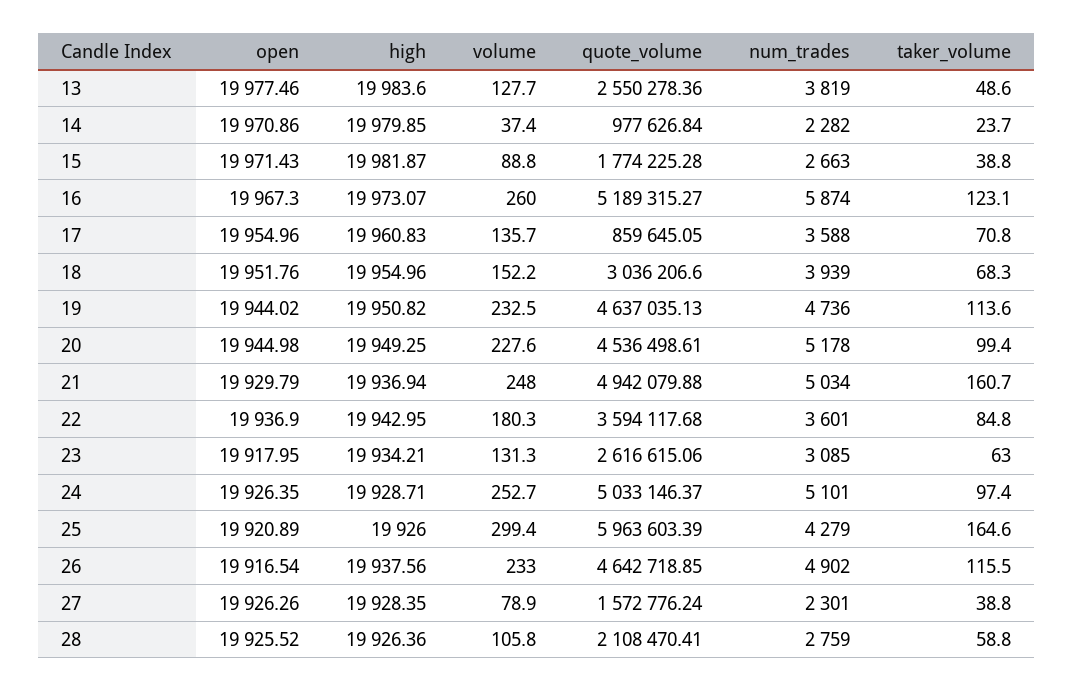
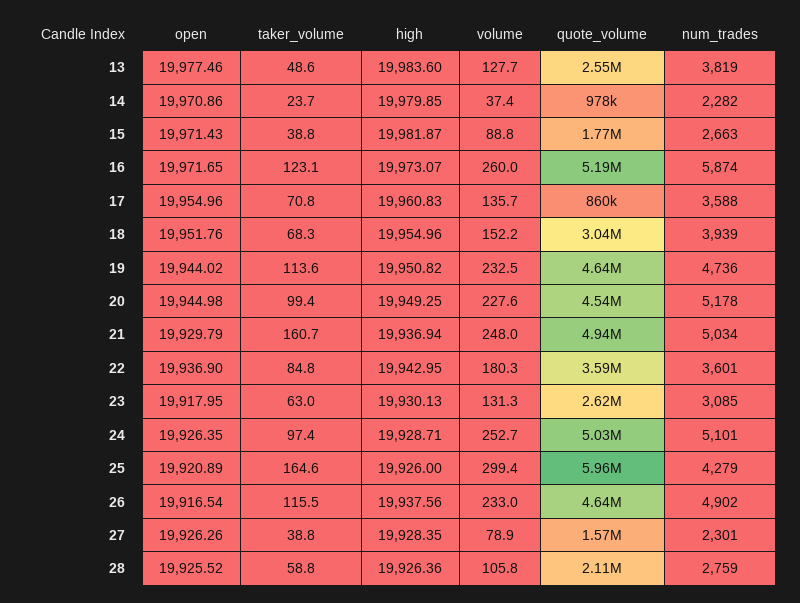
  {
    "open": {
      "13": 19977.46,
      "14": 19970.86,
      "15": 19971.43,
-     "16": 19967.3,
+     "16": 19971.65,
      "17": 19954.96,
      "18": 19951.76,
      "19": 19944.02,
      "20": 19944.98,
      "21": 19929.79,
      "22": 19936.9,
      "23": 19917.95,
      "24": 19926.35,
      "25": 19920.89,
      "26": 19916.54,
      "27": 19926.26,
      "28": 19925.52
    },
    "high": {
      "13": 19983.6,
      "14": 19979.85,
      "15": 19981.87,
      "16": 19973.07,
      "17": 19960.83,
      "18": 19954.96,
      "19": 19950.82,
      "20": 19949.25,
      "21": 19936.94,
      "22": 19942.95,
-     "23": 19934.21,
+     "23": 19930.13,
      "24": 19928.71,
      "25": 19926,
      "26": 19937.56,
      "27": 19928.35,
      "28": 19926.36
    },
    "volume": {
      "13": 127.7,
      "14": 37.4,
      "15": 88.8,
      "16": 260,
      "17": 135.7,
      "18": 152.2,
      "19": 232.5,
      "20": 227.6,
      "21": 248,
      "22": 180.3,
      "23": 131.3,
      "24": 252.7,
      "25": 299.4,
      "26": 233,
      "27": 78.9,
      "28": 105.8
    },
    "quote_volume": {
      "13": 2550278.36,
      "14": 977626.84,
      "15": 1774225.28,
      "16": 5189315.27,
      "17": 859645.05,
      "18": 3036206.6,
      "19": 4637035.13,
      "20": 4536498.61,
      "21": 4942079.88,
      "22": 3594117.68,
      "23": 2616615.06,
      "24": 5033146.37,
      "25": 5963603.39,
      "26": 4642718.85,
      "27": 1572776.24,
      "28": 2108470.41
    },
    "num_trades": {
      "13": 3819,
      "14": 2282,
      "15": 2663,
      "16": 5874,
      "17": 3588,
      "18": 3939,
      "19": 4736,
      "20": 5178,
      "21": 5034,
      "22": 3601,
      "23": 3085,
      "24": 5101,
      "25": 4279,
      "26": 4902,
      "27": 2301,
      "28": 2759
    },
    "taker_volume": {
      "13": 48.6,
      "14": 23.7,
      "15": 38.8,
      "16": 123.1,
      "17": 70.8,
      "18": 68.3,
      "19": 113.6,
      "20": 99.4,
      "21": 160.7,
      "22": 84.8,
      "23": 63,
      "24": 97.4,
      "25": 164.6,
      "26": 115.5,
      "27": 38.8,
      "28": 58.8
    }
  }

